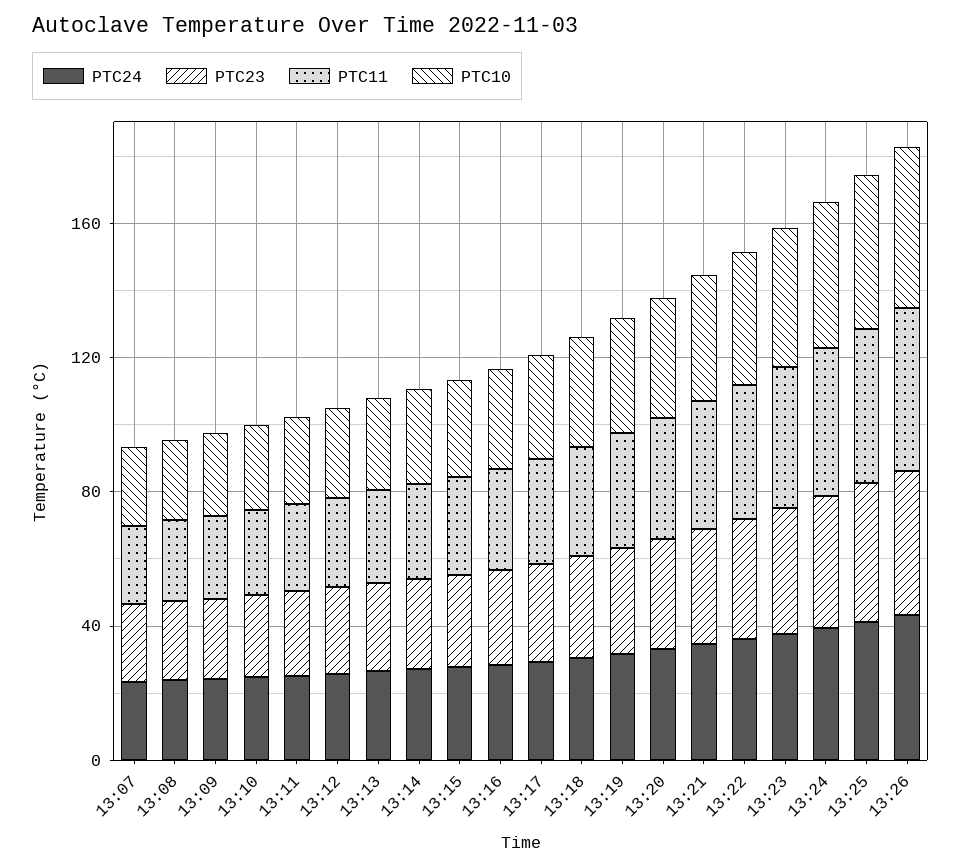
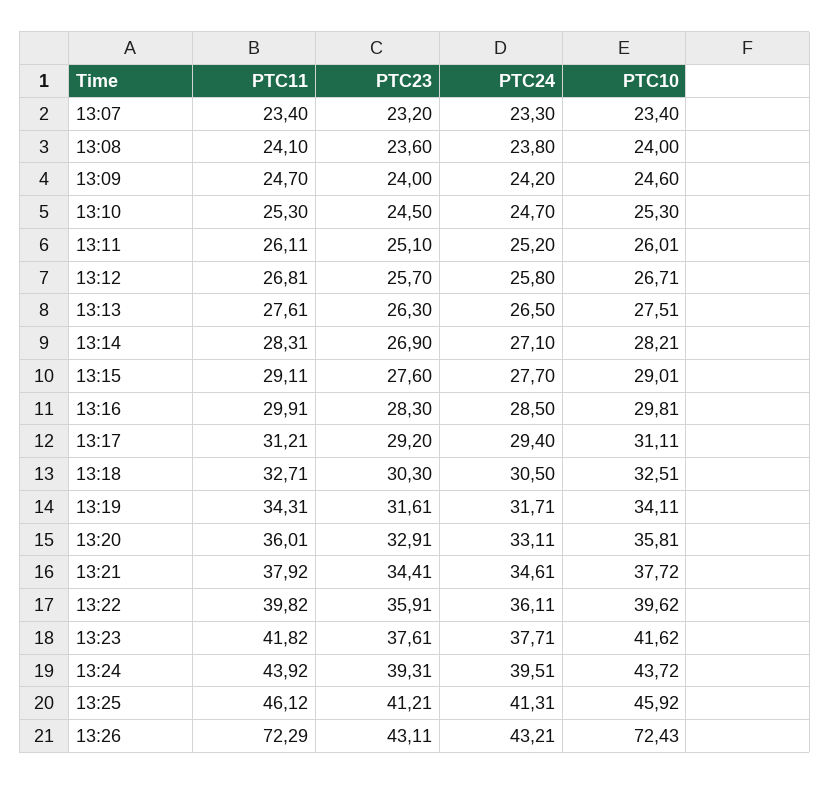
  {
    "PTC24": {
      "13:07": 23.3,
      "13:08": 23.8,
      "13:09": 24.2,
      "13:10": 24.7,
      "13:11": 25.2,
      "13:12": 25.8,
      "13:13": 26.5,
      "13:14": 27.1,
      "13:15": 27.7,
      "13:16": 28.5,
      "13:17": 29.4,
      "13:18": 30.5,
      "13:19": 31.71,
      "13:20": 33.11,
      "13:21": 34.61,
      "13:22": 36.11,
      "13:23": 37.71,
      "13:24": 39.51,
      "13:25": 41.31,
      "13:26": 43.21
    },
    "PTC23": {
      "13:07": 23.2,
      "13:08": 23.6,
      "13:09": 24,
      "13:10": 24.5,
      "13:11": 25.1,
      "13:12": 25.7,
      "13:13": 26.3,
      "13:14": 26.9,
      "13:15": 27.6,
      "13:16": 28.3,
      "13:17": 29.2,
      "13:18": 30.3,
      "13:19": 31.61,
      "13:20": 32.91,
      "13:21": 34.41,
      "13:22": 35.91,
      "13:23": 37.61,
      "13:24": 39.31,
      "13:25": 41.21,
      "13:26": 43.11
    },
    "PTC11": {
      "13:07": 23.4,
      "13:08": 24.1,
      "13:09": 24.7,
      "13:10": 25.3,
      "13:11": 26.11,
      "13:12": 26.81,
      "13:13": 27.61,
      "13:14": 28.31,
      "13:15": 29.11,
      "13:16": 29.91,
      "13:17": 31.21,
      "13:18": 32.71,
      "13:19": 34.31,
      "13:20": 36.01,
      "13:21": 37.92,
      "13:22": 39.82,
      "13:23": 41.82,
      "13:24": 43.92,
      "13:25": 46.12,
-     "13:26": 50
+     "13:26": 72.29
    },
    "PTC10": {
      "13:07": 23.4,
      "13:08": 24,
      "13:09": 24.6,
      "13:10": 25.3,
      "13:11": 26.01,
      "13:12": 26.71,
      "13:13": 27.51,
      "13:14": 28.21,
      "13:15": 29.01,
      "13:16": 29.81,
      "13:17": 31.11,
      "13:18": 32.51,
      "13:19": 34.11,
      "13:20": 35.81,
      "13:21": 37.72,
      "13:22": 39.62,
      "13:23": 41.62,
      "13:24": 43.72,
      "13:25": 45.92,
-     "13:26": 50
+     "13:26": 72.43
    }
  }

